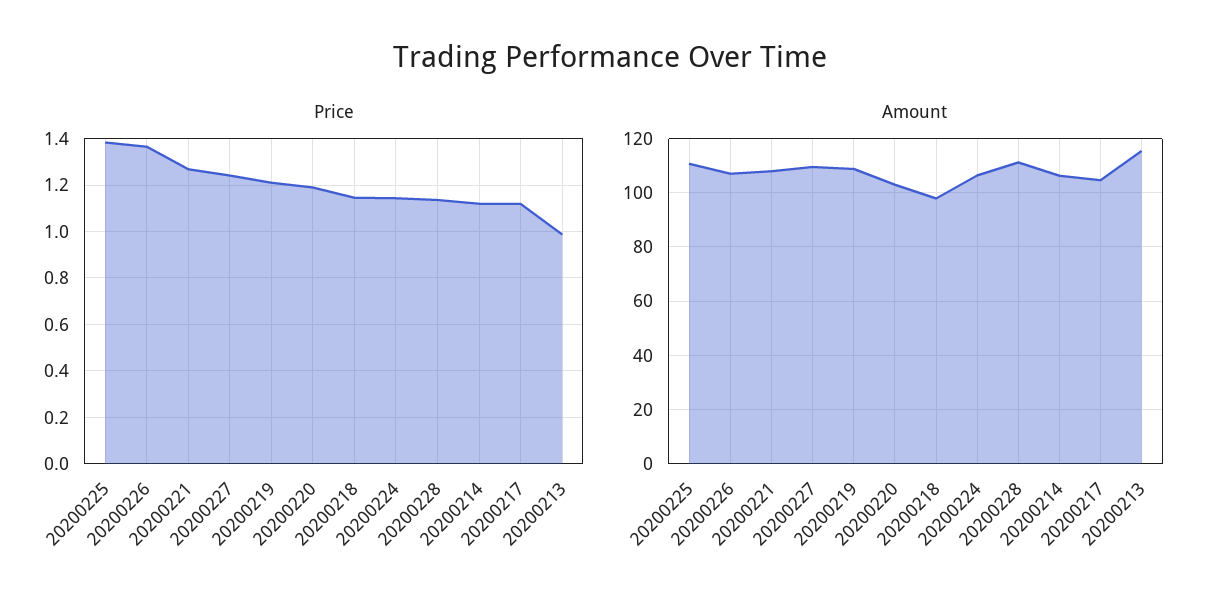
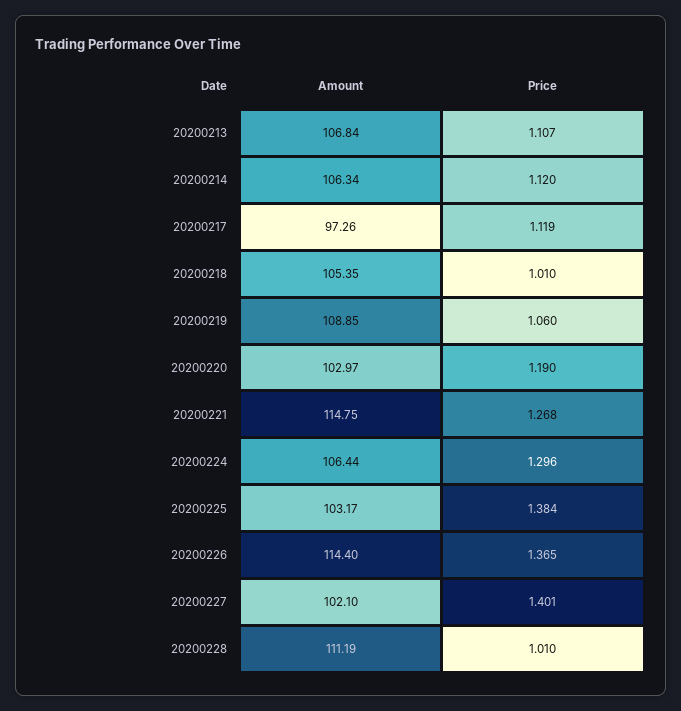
  {
    "Price": {
      "20200225": 1.384,
      "20200226": 1.365,
      "20200221": 1.268,
-     "20200227": 1.25,
+     "20200227": 1.401,
-     "20200219": 1.2,
+     "20200219": 1.06,
      "20200220": 1.19,
-     "20200218": 1.15,
+     "20200218": 1.01,
-     "20200224": 1.15,
+     "20200224": 1.296,
-     "20200228": 1.15,
+     "20200228": 1.01,
      "20200214": 1.12,
      "20200217": 1.119,
-     "20200213": 1
+     "20200213": 1.107
    },
    "Amount": {
-     "20200225": 110,
+     "20200225": 103.17,
-     "20200226": 107.5,
+     "20200226": 114.4,
-     "20200221": 107.5,
+     "20200221": 114.75,
-     "20200227": 110,
+     "20200227": 102.1,
      "20200219": 108.85,
      "20200220": 102.97,
-     "20200218": 97.5,
+     "20200218": 105.35,
      "20200224": 106.44,
      "20200228": 111.19,
      "20200214": 106.34,
-     "20200217": 105,
+     "20200217": 97.26,
-     "20200213": 115
+     "20200213": 106.84
    }
  }

